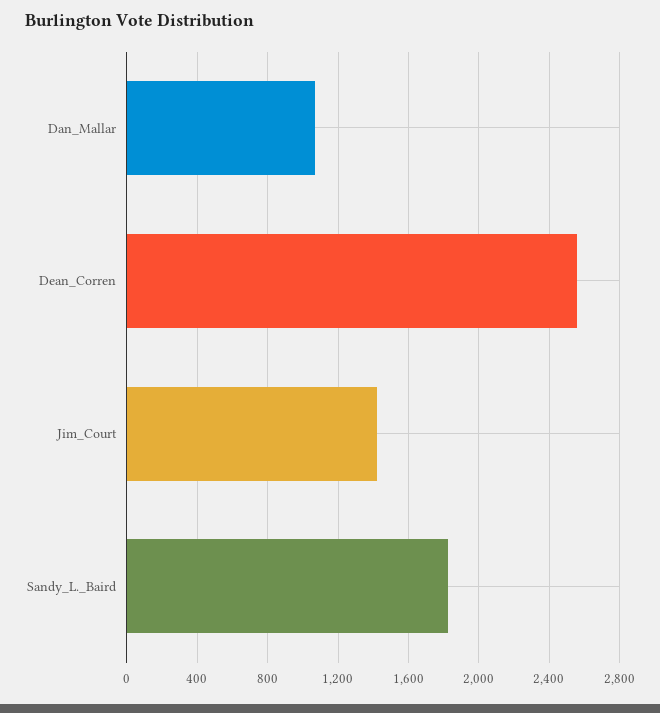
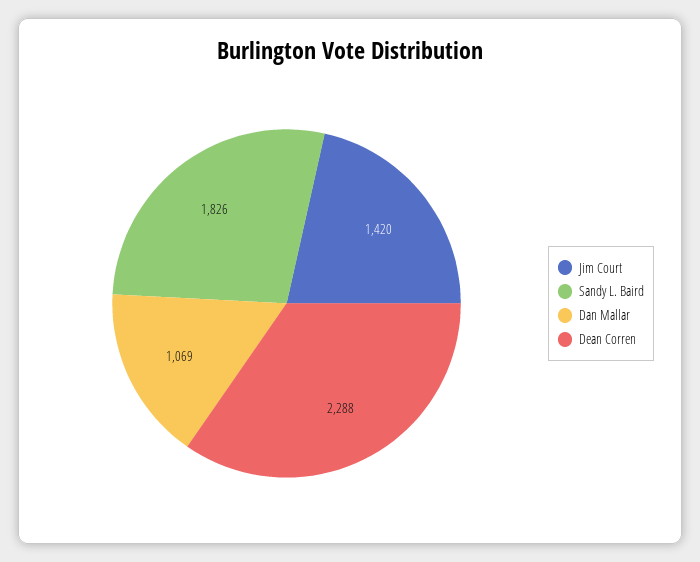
  {
    "Dan_Mallar": 1069,
-   "Dean_Corren": 2550,
+   "Dean_Corren": 2288,
    "Jim_Court": 1420,
    "Sandy_L._Baird": 1826
  }

